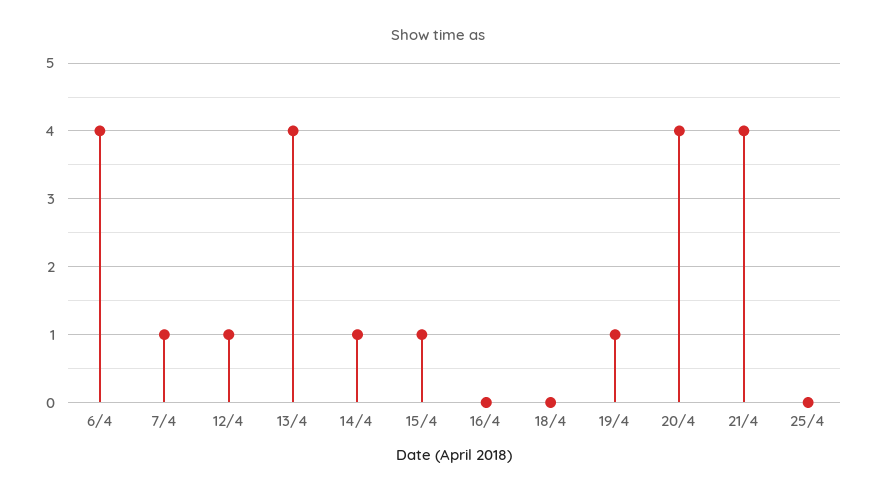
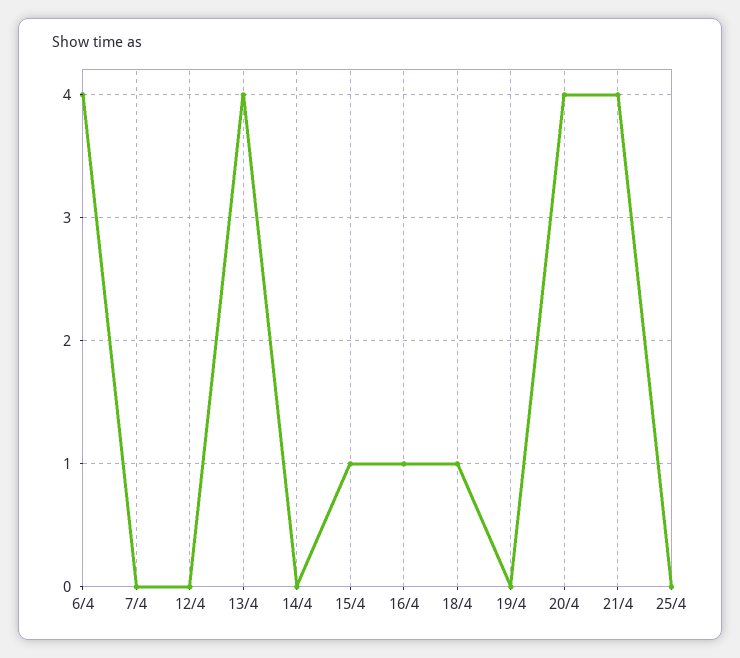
  {
    "6/4": 4,
-   "7/4": 1,
+   "7/4": 0,
-   "12/4": 1,
+   "12/4": 0,
    "13/4": 4,
-   "14/4": 1,
+   "14/4": 0,
    "15/4": 1,
-   "16/4": 0,
+   "16/4": 1,
-   "18/4": 0,
+   "18/4": 1,
-   "19/4": 1,
+   "19/4": 0,
    "20/4": 4,
    "21/4": 4,
    "25/4": 0
  }

